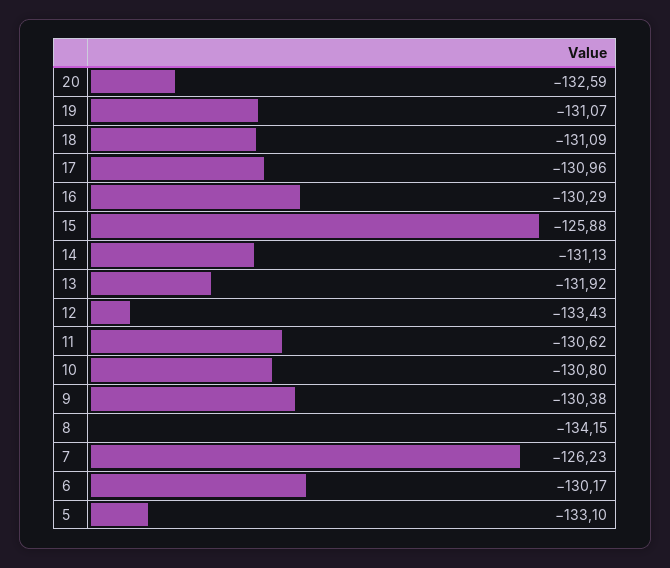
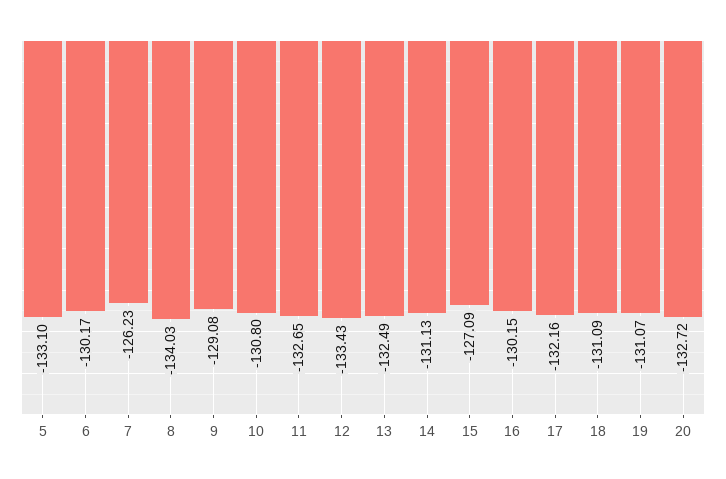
  {
-   "20": -132.59,
+   "20": -132.72,
    "19": -131.07,
    "18": -131.09,
-   "17": -130.96,
+   "17": -132.16,
-   "16": -130.29,
+   "16": -130.15,
-   "15": -125.88,
+   "15": -127.09,
    "14": -131.13,
-   "13": -131.92,
+   "13": -132.49,
    "12": -133.43,
-   "11": -130.62,
+   "11": -132.65,
    "10": -130.8,
-   "9": -130.38,
+   "9": -129.08,
-   "8": -134.15,
+   "8": -134.03,
    "7": -126.23,
    "6": -130.17,
    "5": -133.1
  }

